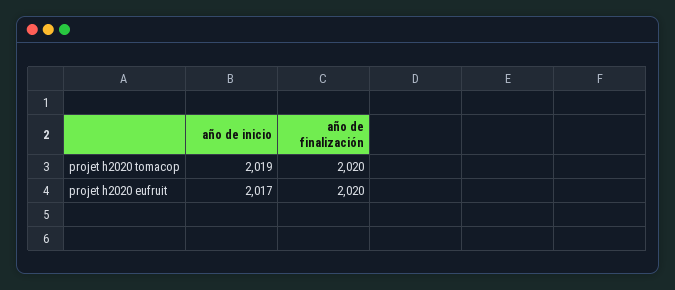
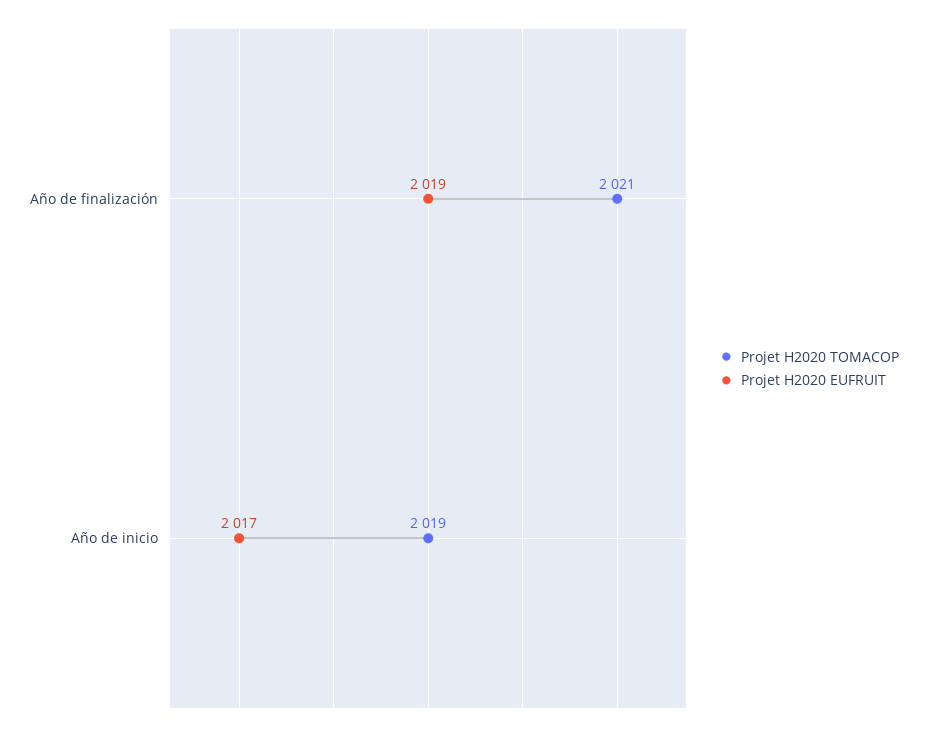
  {
    "projet h2020 tomacop": {
      "año de inicio": 2019,
-     "año de finalización": 2020
+     "año de finalización": 2021
    },
    "projet h2020 eufruit": {
      "año de inicio": 2017,
-     "año de finalización": 2020
+     "año de finalización": 2019
    }
  }

